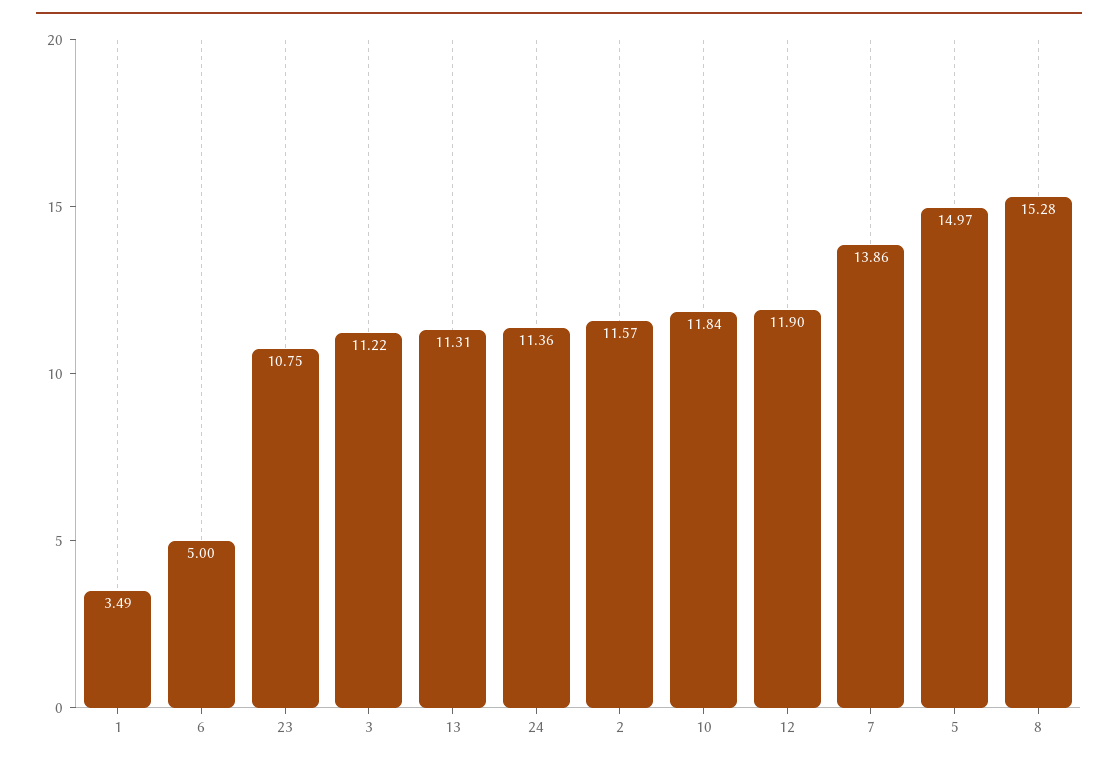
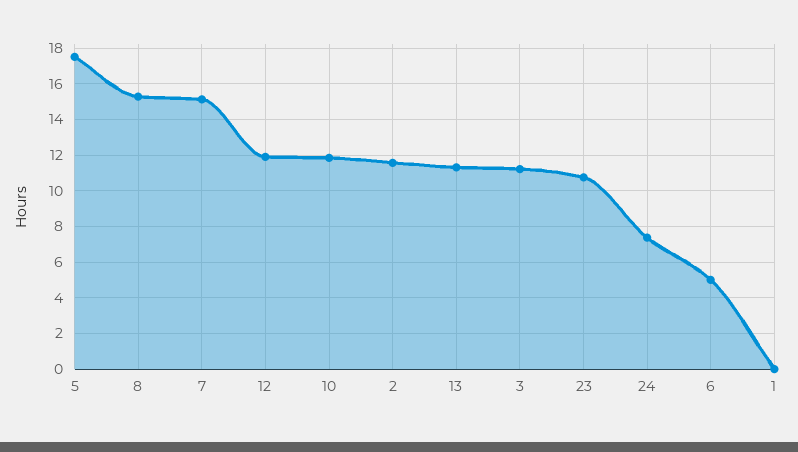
  {
-   "1": 3.49,
+   "1": 0,
    "6": 5,
    "23": 10.75,
    "3": 11.22,
    "13": 11.31,
-   "24": 11.36,
+   "24": 7.5,
    "2": 11.57,
    "10": 11.84,
    "12": 11.9,
-   "7": 13.86,
+   "7": 15,
-   "5": 14.97,
+   "5": 17.5,
    "8": 15.28
  }

